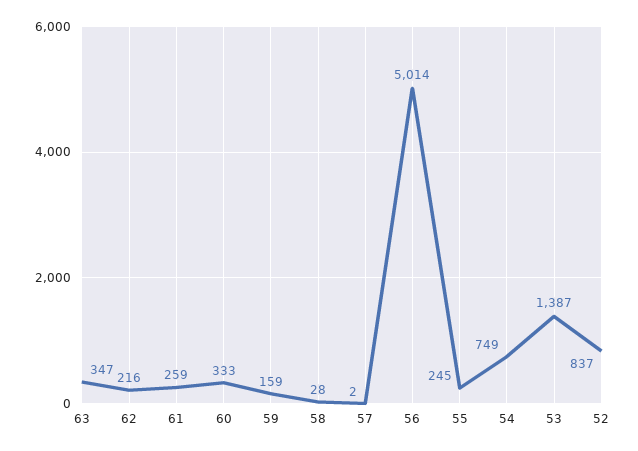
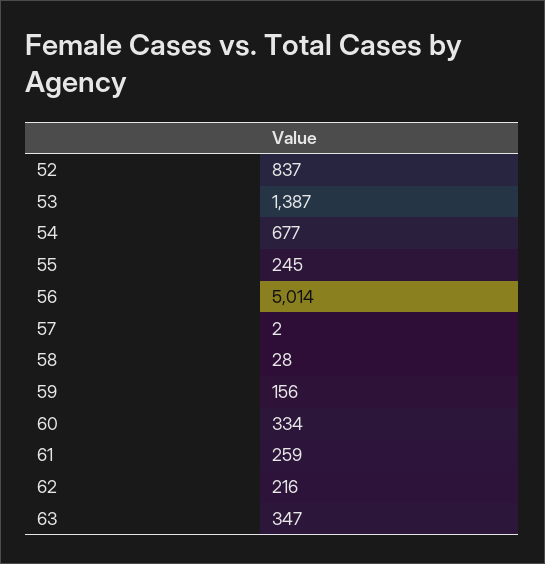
  {
    "63": 347,
    "62": 216,
    "61": 259,
-   "60": 333,
+   "60": 334,
-   "59": 159,
+   "59": 156,
    "58": 28,
    "57": 2,
    "56": 5014,
    "55": 245,
-   "54": 749,
+   "54": 677,
    "53": 1387,
    "52": 837
  }

